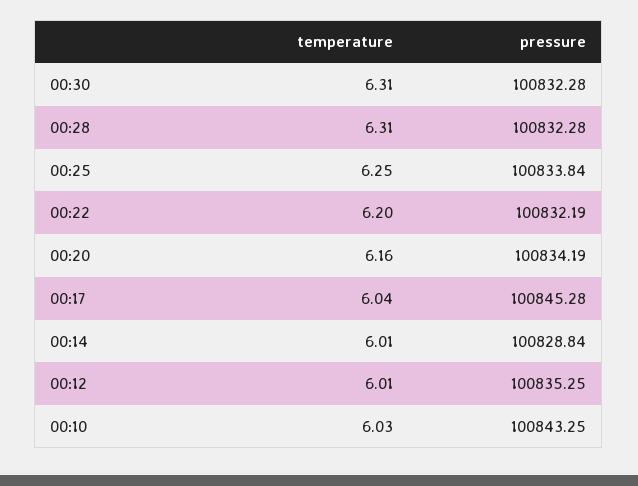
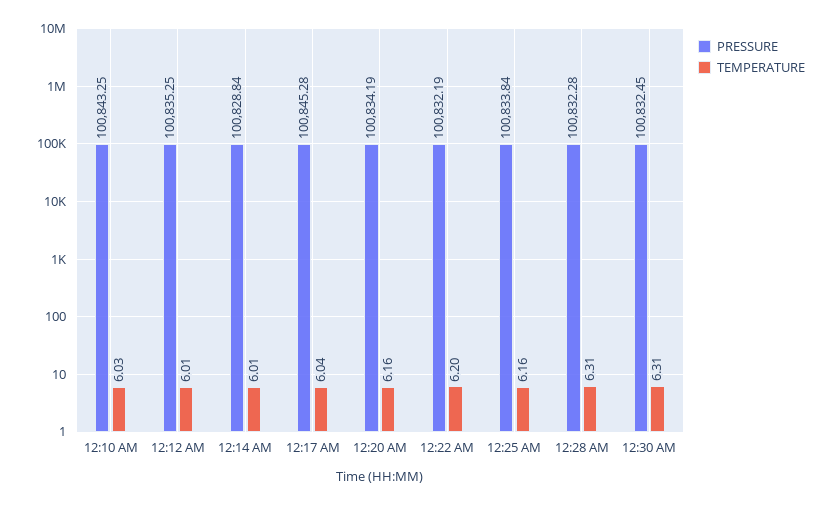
  {
    "temperature": {
      "00:30": 6.31,
      "00:28": 6.31,
-     "00:25": 6.25,
+     "00:25": 6.16,
      "00:22": 6.2,
      "00:20": 6.16,
      "00:17": 6.04,
      "00:14": 6.01,
      "00:12": 6.01,
      "00:10": 6.03
    },
    "pressure": {
-     "00:30": 100832.28,
+     "00:30": 100832.45,
      "00:28": 100832.28,
      "00:25": 100833.84,
      "00:22": 100832.19,
      "00:20": 100834.19,
      "00:17": 100845.28,
      "00:14": 100828.84,
      "00:12": 100835.25,
      "00:10": 100843.25
    }
  }

